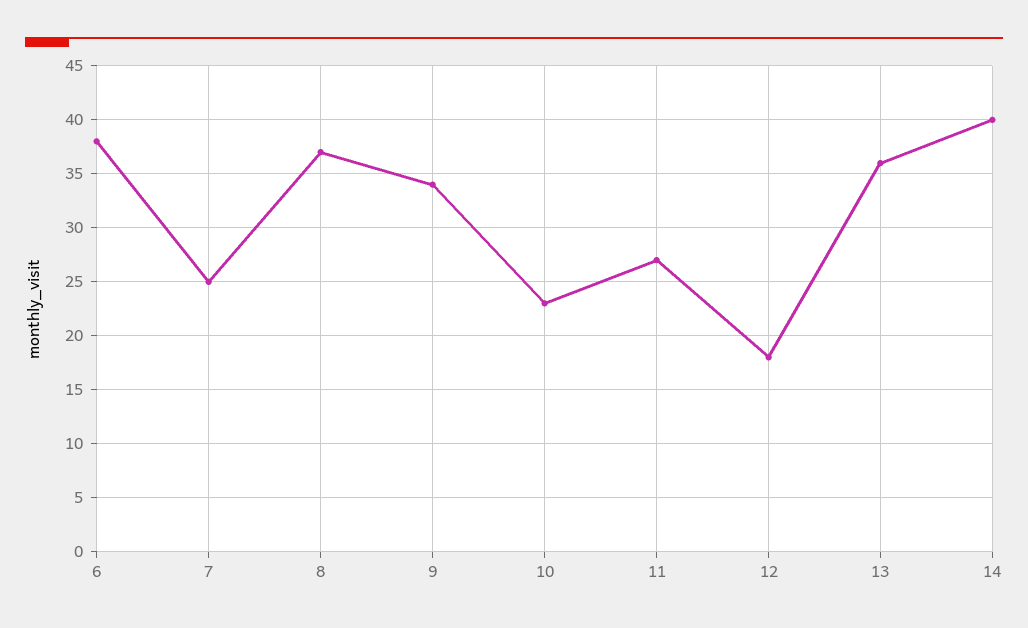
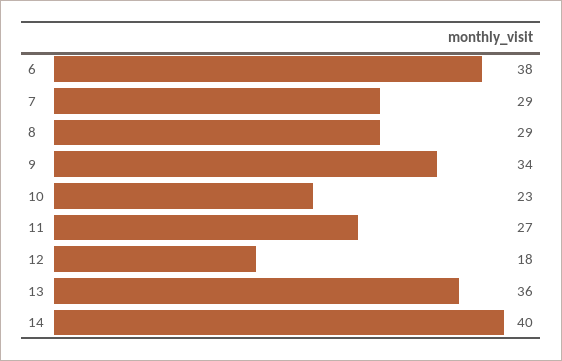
  {
    "6": 38,
-   "7": 25,
+   "7": 29,
-   "8": 37,
+   "8": 29,
    "9": 34,
    "10": 23,
    "11": 27,
    "12": 18,
    "13": 36,
    "14": 40
  }

